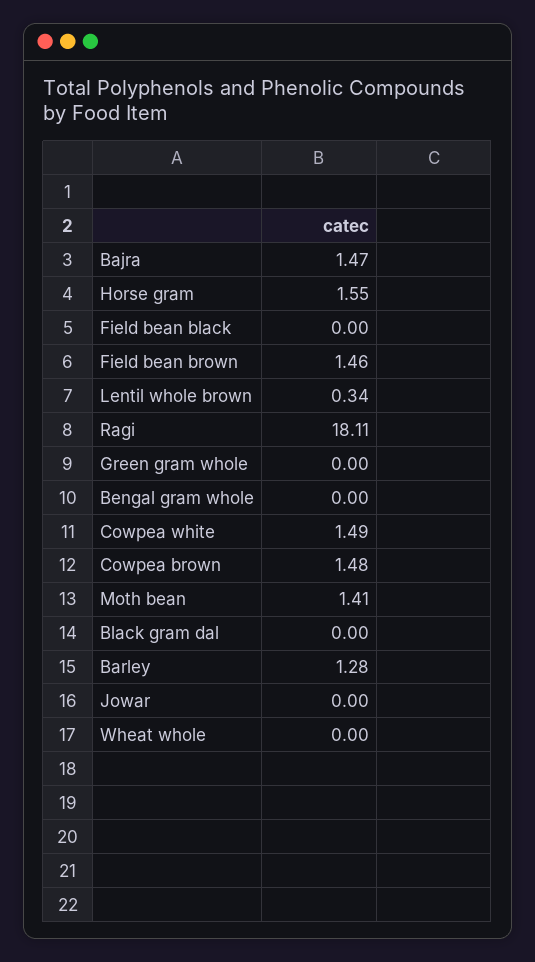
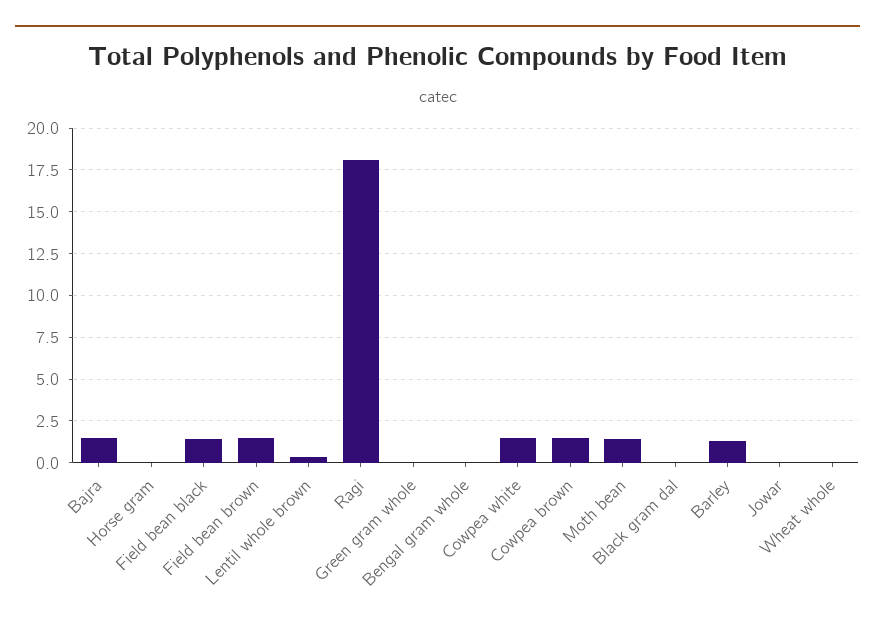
  {
    "Bajra": 1.47,
-   "Horse gram": 1.55,
+   "Horse gram": 0,
-   "Field bean black": 0,
+   "Field bean black": 1.5,
    "Field bean brown": 1.46,
    "Lentil whole brown": 0.34,
    "Ragi": 18.11,
    "Green gram whole": 0,
    "Bengal gram whole": 0,
    "Cowpea white": 1.49,
    "Cowpea brown": 1.48,
    "Moth bean": 1.41,
    "Black gram dal": 0,
    "Barley": 1.28,
    "Jowar": 0,
    "Wheat whole": 0
  }

